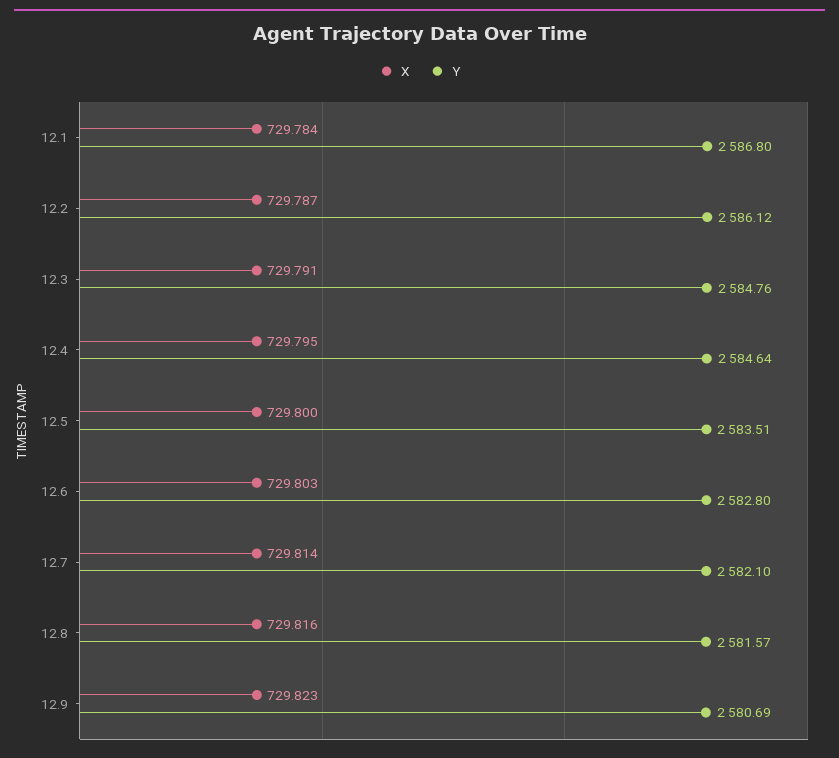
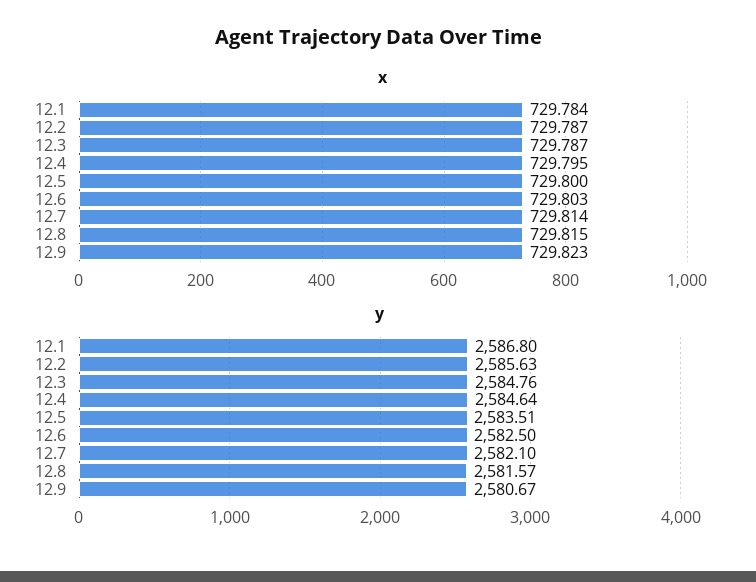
  {
    "X": {
      "12.1": 729.784,
      "12.2": 729.787,
-     "12.3": 729.791,
+     "12.3": 729.787,
      "12.4": 729.795,
      "12.5": 729.8,
      "12.6": 729.803,
      "12.7": 729.814,
-     "12.8": 729.816,
+     "12.8": 729.815,
      "12.9": 729.823
    },
    "Y": {
      "12.1": 2586.8,
-     "12.2": 2586.12,
+     "12.2": 2585.63,
      "12.3": 2584.76,
      "12.4": 2584.64,
      "12.5": 2583.51,
-     "12.6": 2582.8,
+     "12.6": 2582.5,
      "12.7": 2582.1,
      "12.8": 2581.57,
-     "12.9": 2580.69
+     "12.9": 2580.67
    }
  }

